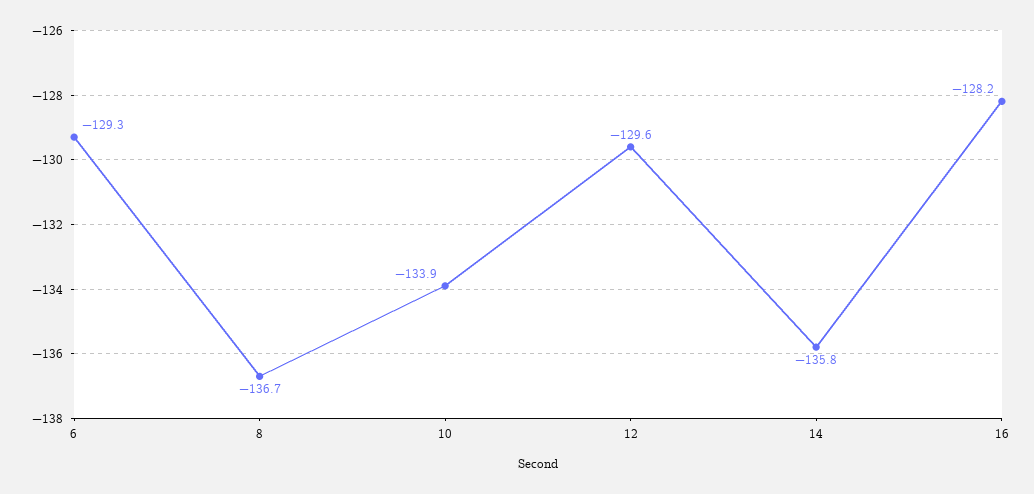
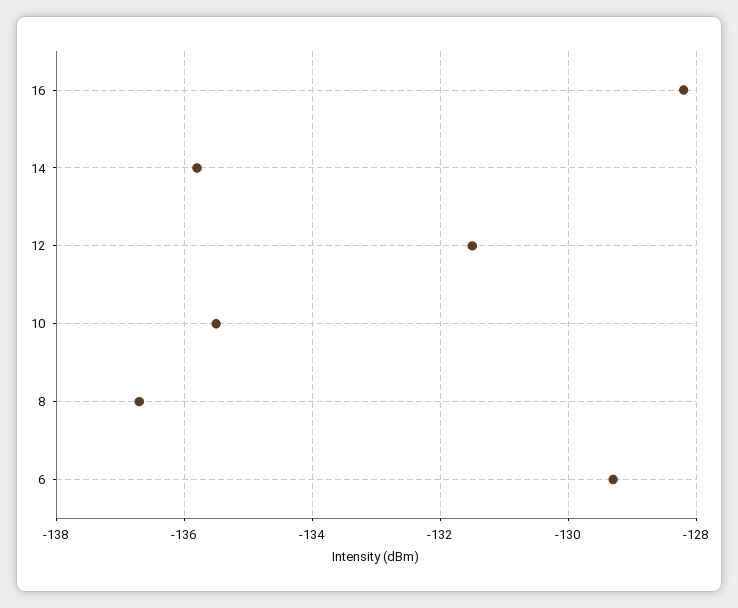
  {
    "6": -129.3,
    "8": -136.7,
-   "10": -133.9,
+   "10": -135.5,
-   "12": -129.6,
+   "12": -131.5,
    "14": -135.8,
    "16": -128.2
  }

